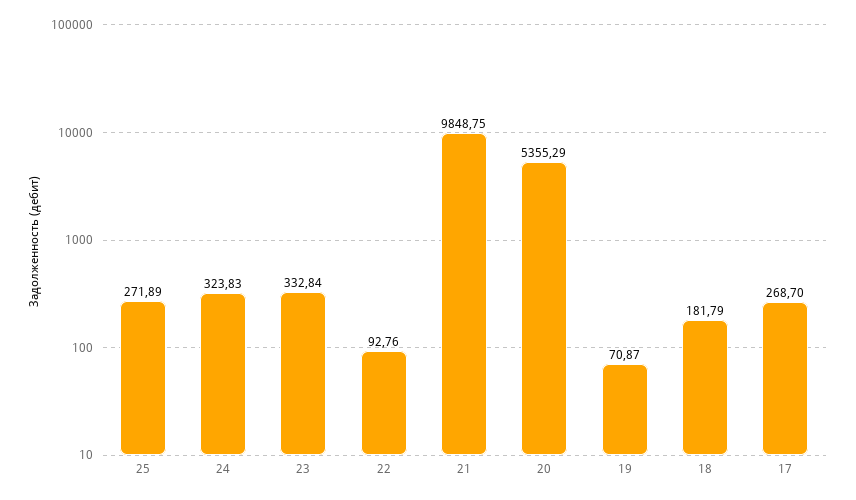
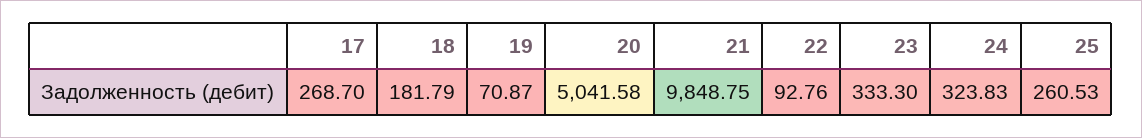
  {
-   "25": 271.89,
+   "25": 260.53,
    "24": 323.83,
-   "23": 332.84,
+   "23": 333.3,
    "22": 92.76,
    "21": 9848.75,
-   "20": 5355.29,
+   "20": 5041.58,
    "19": 70.87,
    "18": 181.79,
    "17": 268.7
  }

